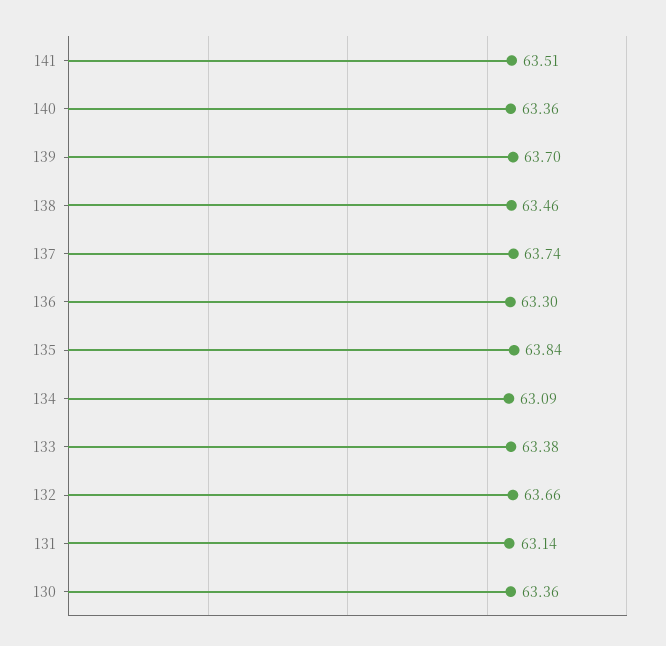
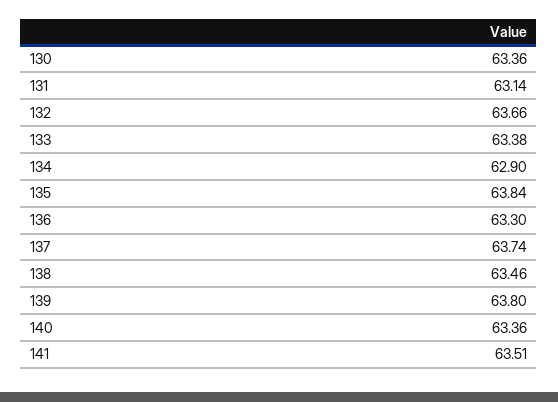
  {
    "141": 63.51,
    "140": 63.36,
-   "139": 63.7,
+   "139": 63.8,
    "138": 63.46,
    "137": 63.74,
    "136": 63.3,
    "135": 63.84,
-   "134": 63.09,
+   "134": 62.9,
    "133": 63.38,
    "132": 63.66,
    "131": 63.14,
    "130": 63.36
  }

